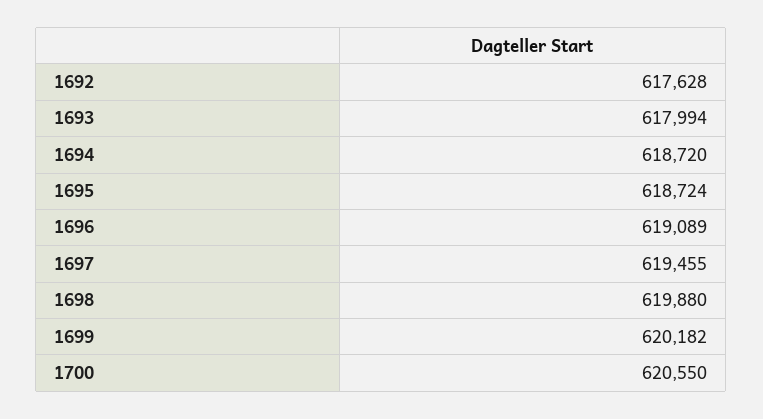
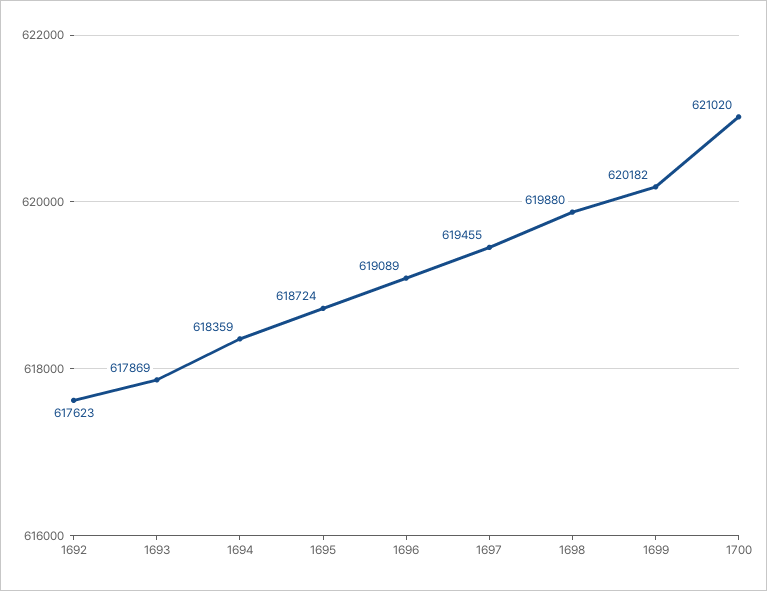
  {
-   "1692": 617628,
+   "1692": 617623,
-   "1693": 617994,
+   "1693": 617869,
-   "1694": 618720,
+   "1694": 618359,
    "1695": 618724,
    "1696": 619089,
    "1697": 619455,
    "1698": 619880,
    "1699": 620182,
-   "1700": 620550
+   "1700": 621020
  }

